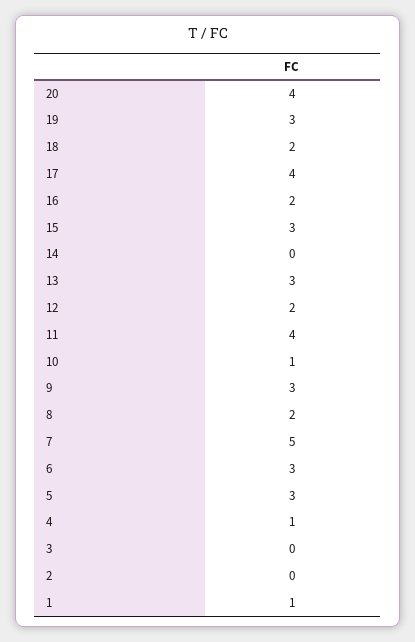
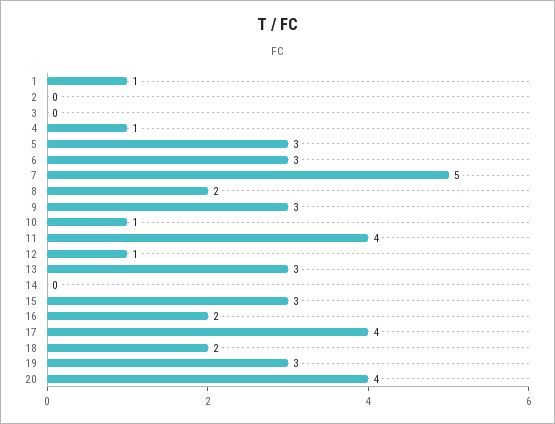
  {
    "20": 4,
    "19": 3,
    "18": 2,
    "17": 4,
    "16": 2,
    "15": 3,
    "14": 0,
    "13": 3,
-   "12": 2,
+   "12": 1,
    "11": 4,
    "10": 1,
    "9": 3,
    "8": 2,
    "7": 5,
    "6": 3,
    "5": 3,
    "4": 1,
    "3": 0,
    "2": 0,
    "1": 1
  }

